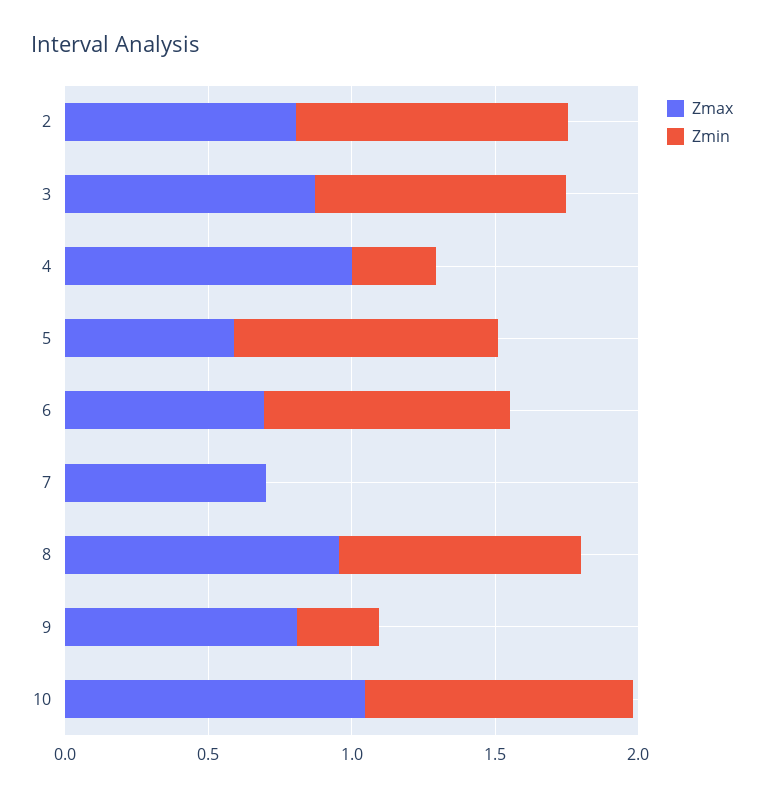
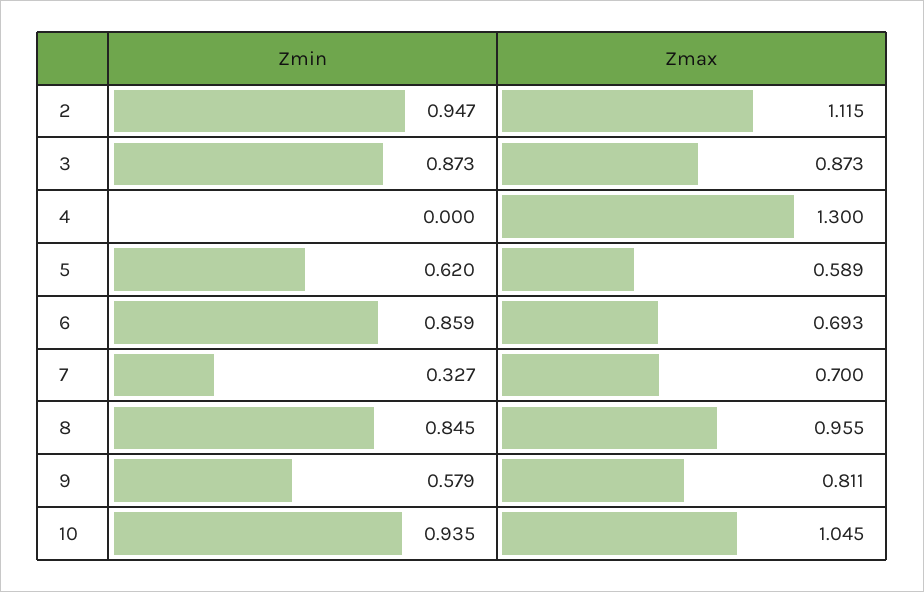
  {
    "Zmax": {
-     "2": 0.8,
+     "2": 1.115,
      "3": 0.873,
-     "4": 1,
+     "4": 1.3,
      "5": 0.589,
      "6": 0.693,
      "7": 0.7,
      "8": 0.955,
      "9": 0.811,
      "10": 1.045
    },
    "Zmin": {
      "2": 0.947,
      "3": 0.873,
-     "4": 0.3,
+     "4": 0,
-     "5": 0.9,
+     "5": 0.62,
      "6": 0.859,
-     "7": 0,
+     "7": 0.327,
      "8": 0.845,
-     "9": 0.3,
+     "9": 0.579,
      "10": 0.935
    }
  }

